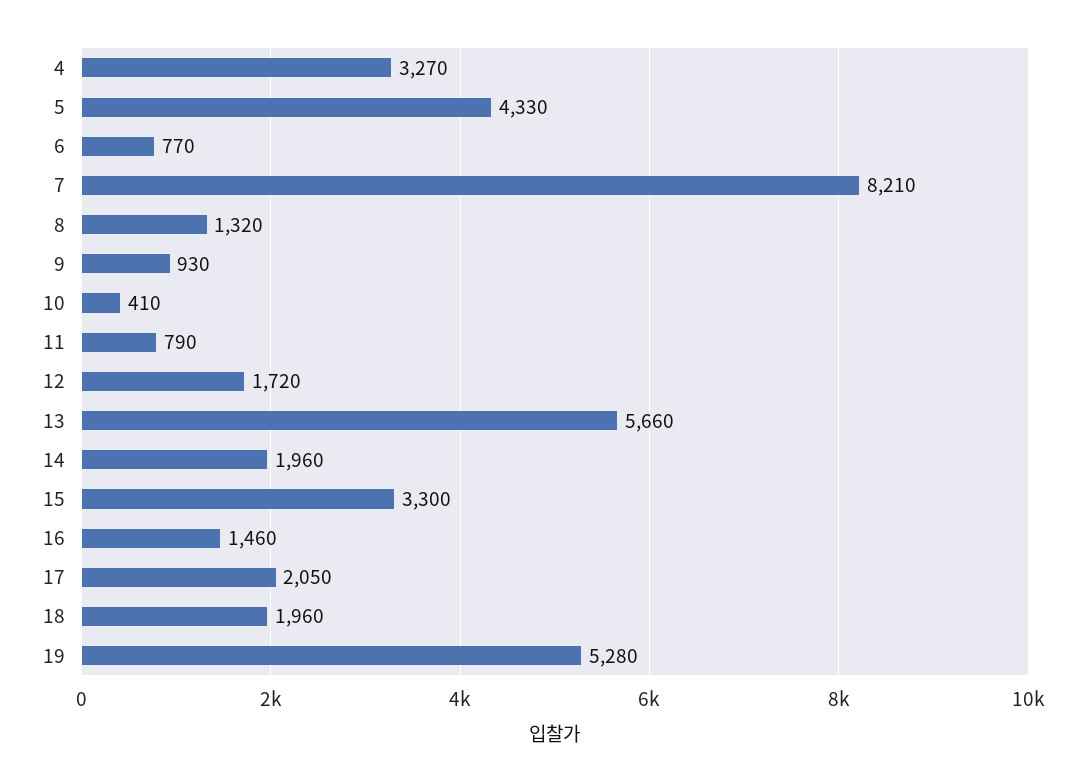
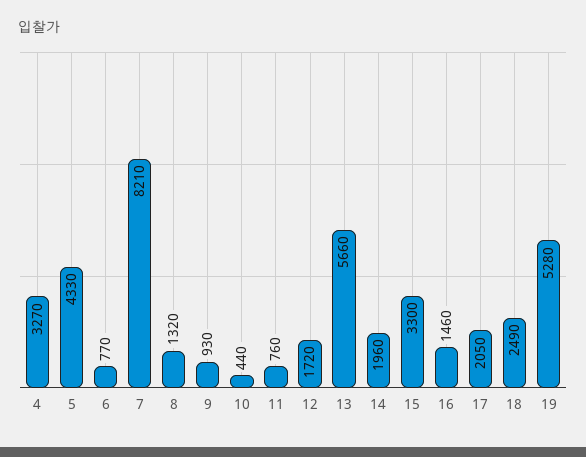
  {
    "4": 3270,
    "5": 4330,
    "6": 770,
    "7": 8210,
    "8": 1320,
    "9": 930,
-   "10": 410,
+   "10": 440,
-   "11": 790,
+   "11": 760,
    "12": 1720,
    "13": 5660,
    "14": 1960,
    "15": 3300,
    "16": 1460,
    "17": 2050,
-   "18": 1960,
+   "18": 2490,
    "19": 5280
  }

